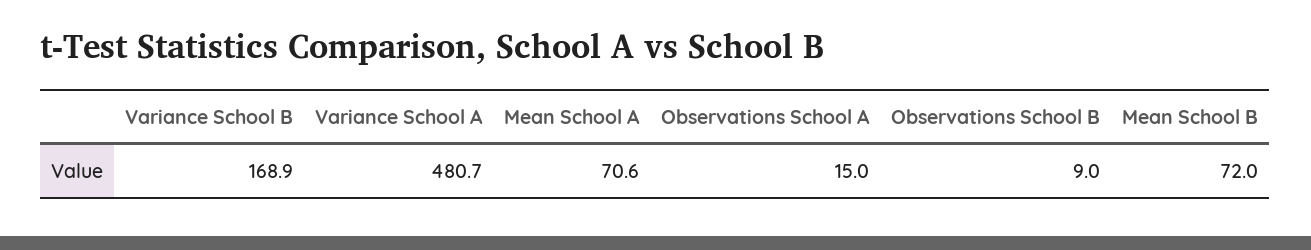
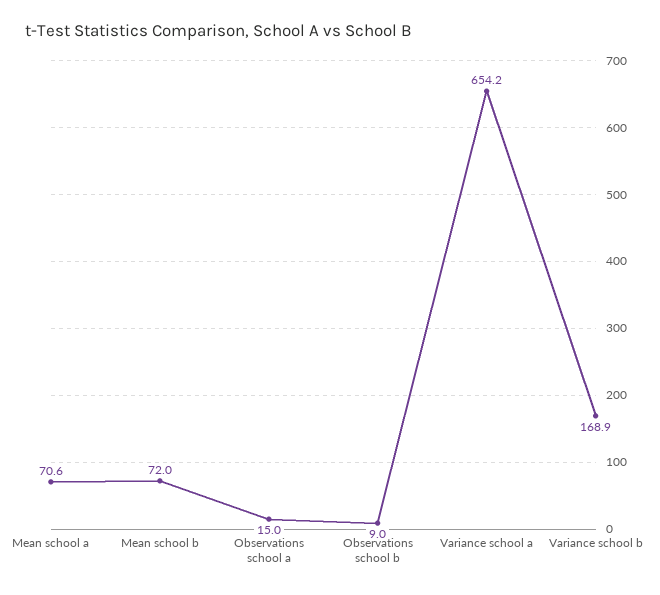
  {
    "Variance School B": 168.9,
-   "Variance School A": 480.7,
+   "Variance School A": 654.2,
    "Mean School A": 70.6,
    "Observations School A": 15,
    "Observations School B": 9,
    "Mean School B": 72
  }

